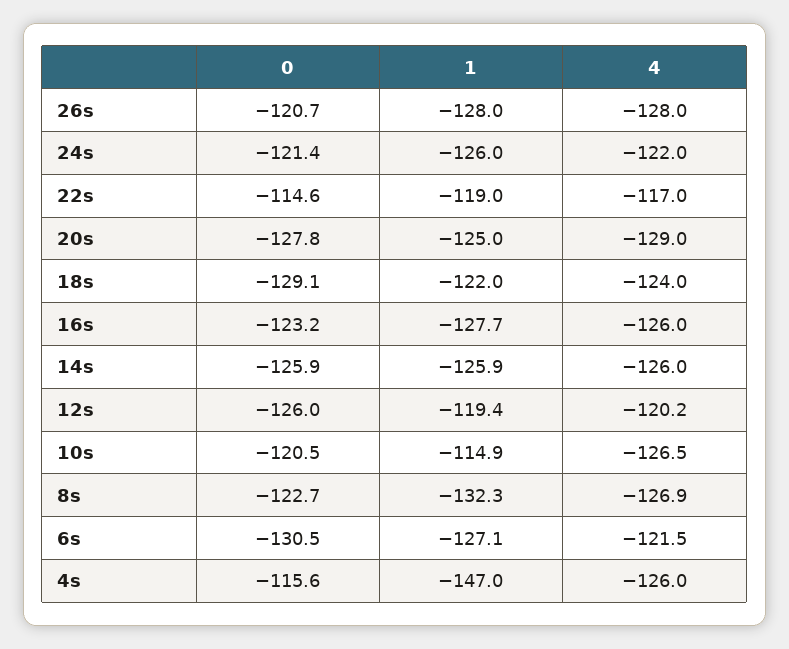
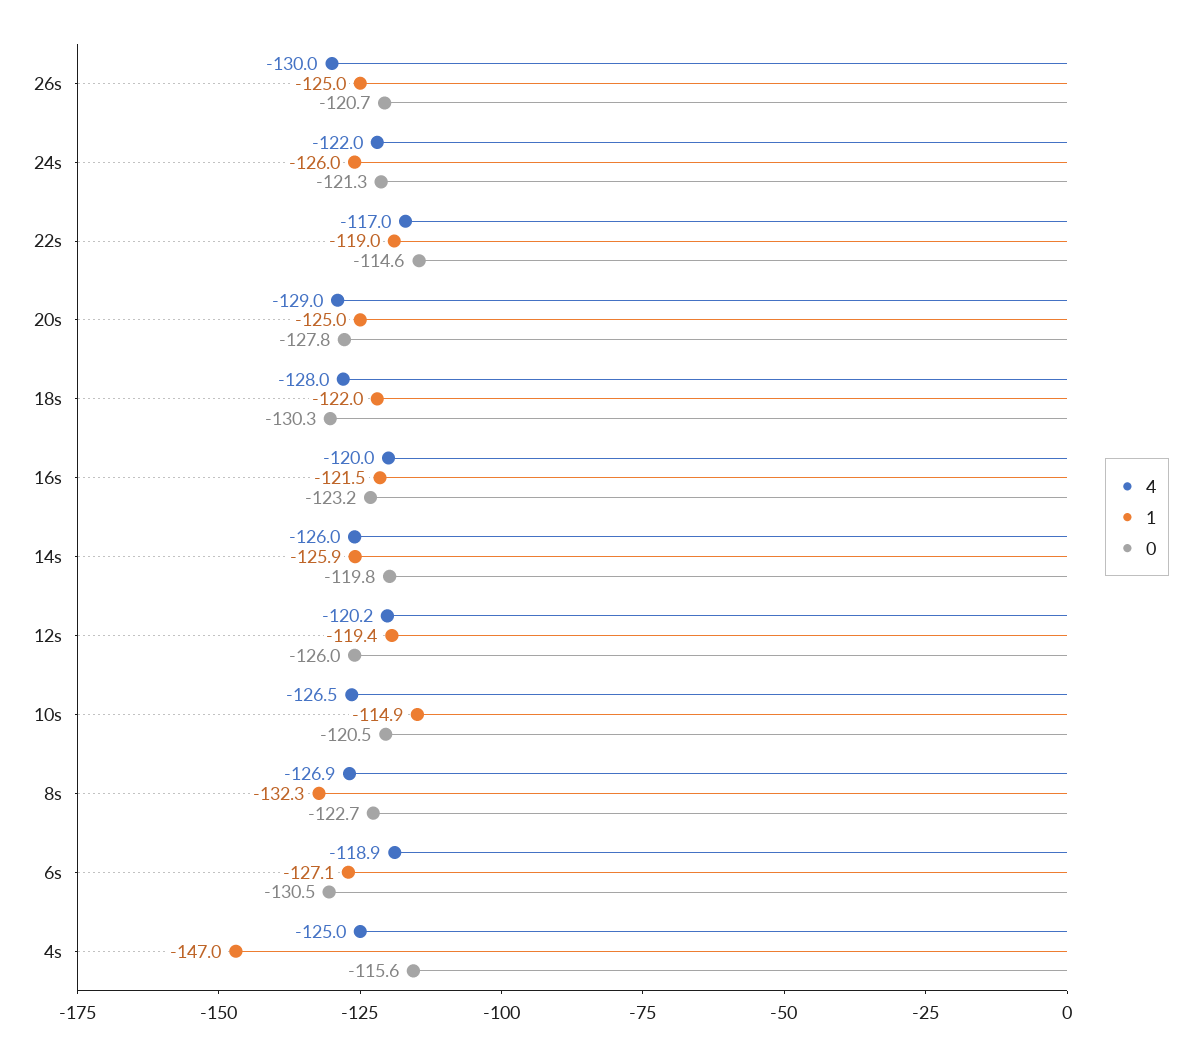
  {
    "0": {
      "26s": -120.7,
-     "24s": -121.4,
+     "24s": -121.3,
      "22s": -114.6,
      "20s": -127.8,
-     "18s": -129.1,
+     "18s": -130.3,
      "16s": -123.2,
-     "14s": -125.9,
+     "14s": -119.8,
      "12s": -126,
      "10s": -120.5,
      "8s": -122.7,
      "6s": -130.5,
      "4s": -115.6
    },
    "1": {
-     "26s": -128,
+     "26s": -125,
      "24s": -126,
      "22s": -119,
      "20s": -125,
      "18s": -122,
-     "16s": -127.7,
+     "16s": -121.5,
      "14s": -125.9,
      "12s": -119.4,
      "10s": -114.9,
      "8s": -132.3,
      "6s": -127.1,
      "4s": -147
    },
    "4": {
-     "26s": -128,
+     "26s": -130,
      "24s": -122,
      "22s": -117,
      "20s": -129,
-     "18s": -124,
+     "18s": -128,
-     "16s": -126,
+     "16s": -120,
      "14s": -126,
      "12s": -120.2,
      "10s": -126.5,
      "8s": -126.9,
-     "6s": -121.5,
+     "6s": -118.9,
-     "4s": -126
+     "4s": -125
    }
  }

